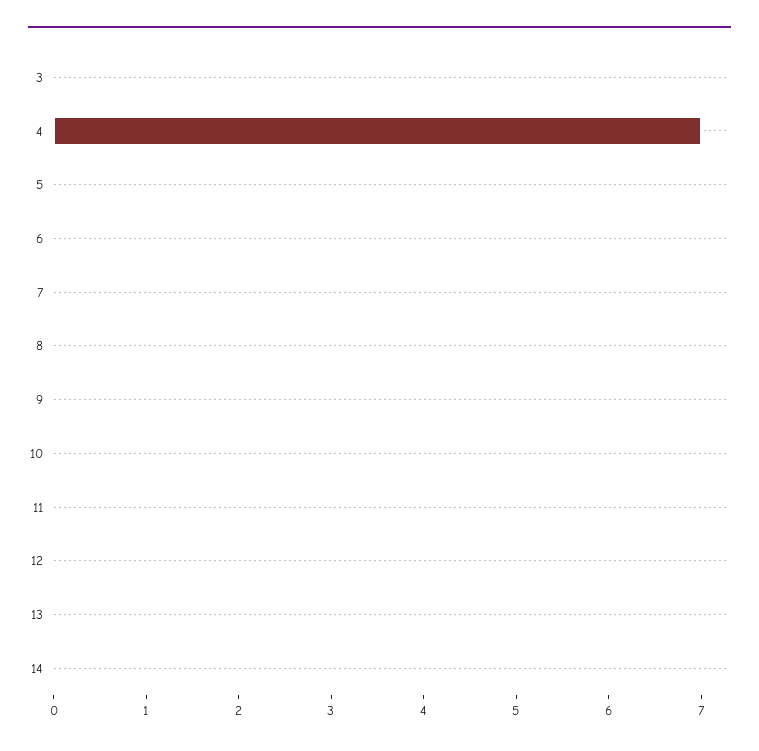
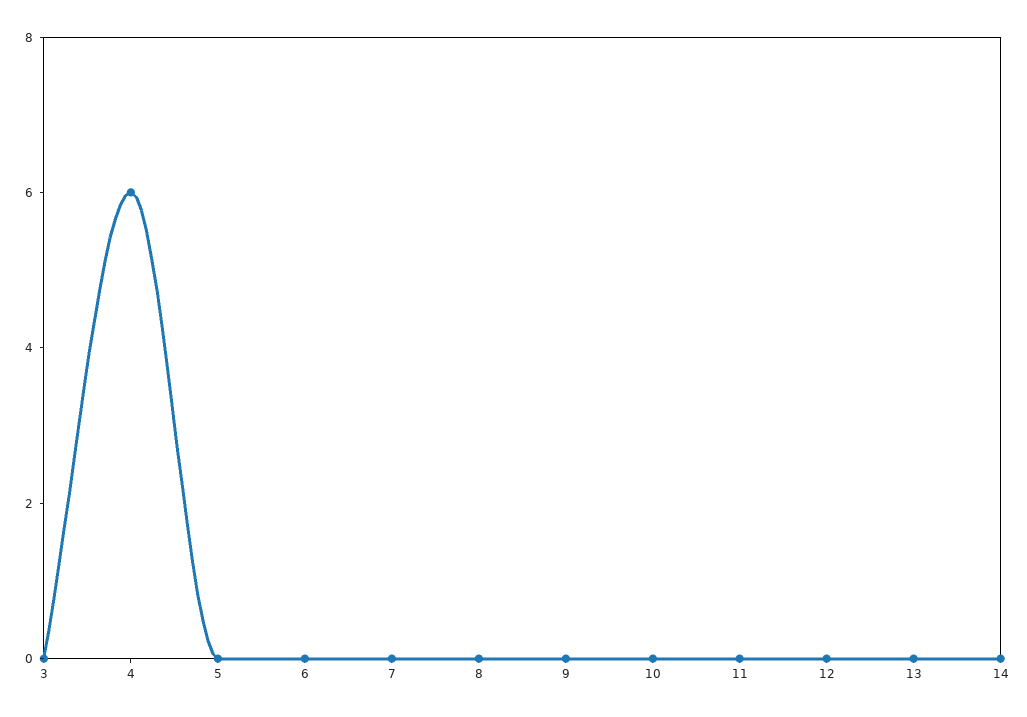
  {
    "3": 0,
-   "4": 7,
+   "4": 6,
    "5": 0,
    "6": 0,
    "7": 0,
    "8": 0,
    "9": 0,
    "10": 0,
    "11": 0,
    "12": 0,
    "13": 0,
    "14": 0
  }

